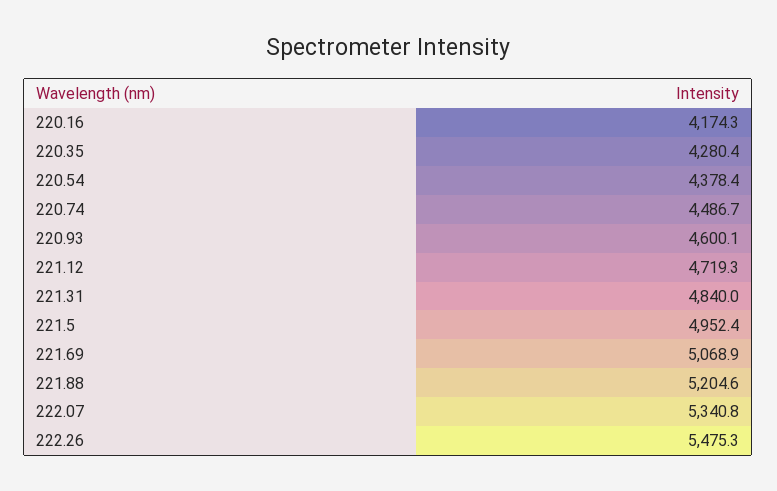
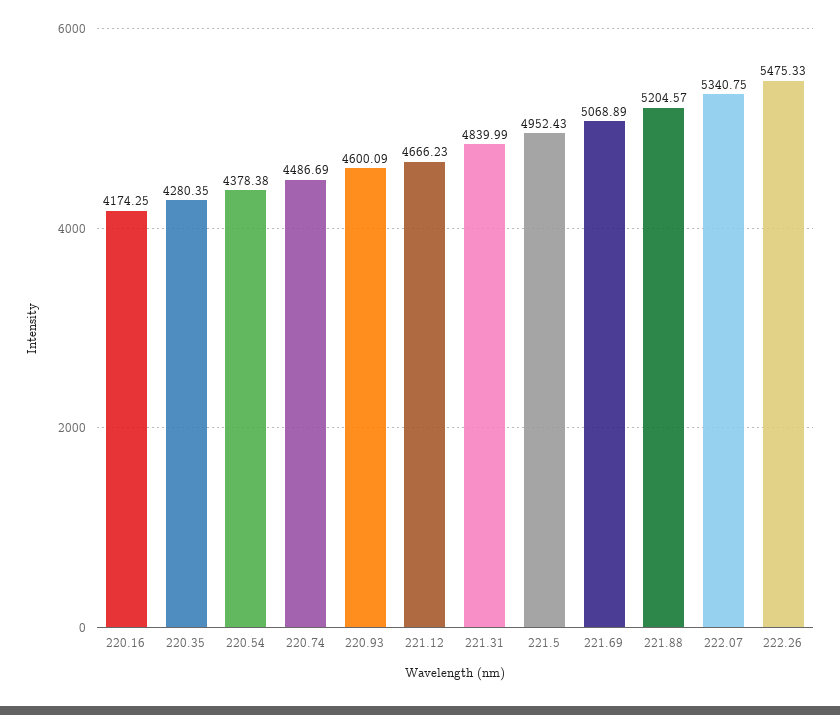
  {
    "220.16": 4174.25,
    "220.35": 4280.35,
    "220.54": 4378.38,
    "220.74": 4486.69,
    "220.93": 4600.09,
-   "221.12": 4719.3,
+   "221.12": 4666.23,
    "221.31": 4839.99,
    "221.5": 4952.43,
    "221.69": 5068.89,
    "221.88": 5204.57,
    "222.07": 5340.75,
    "222.26": 5475.33
  }

